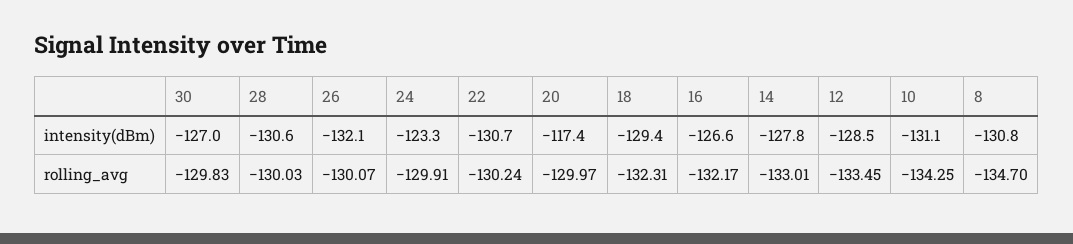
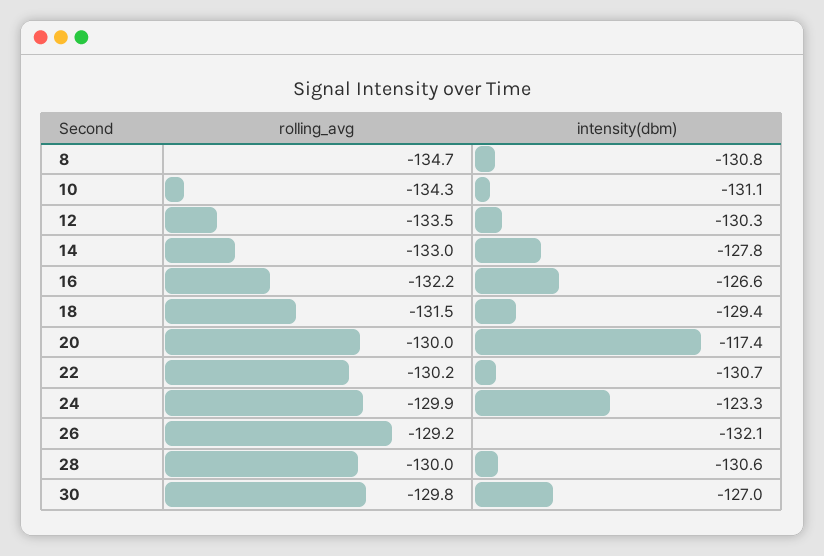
  {
    "30": {
      "intensity(dBm)": -127,
      "rolling_avg": -129.83
    },
    "28": {
      "intensity(dBm)": -130.6,
      "rolling_avg": -130.03
    },
    "26": {
      "intensity(dBm)": -132.1,
-     "rolling_avg": -130.07
+     "rolling_avg": -129.2
    },
    "24": {
      "intensity(dBm)": -123.3,
      "rolling_avg": -129.91
    },
    "22": {
      "intensity(dBm)": -130.7,
      "rolling_avg": -130.24
    },
    "20": {
      "intensity(dBm)": -117.4,
      "rolling_avg": -129.97
    },
    "18": {
      "intensity(dBm)": -129.4,
-     "rolling_avg": -132.31
+     "rolling_avg": -131.5
    },
    "16": {
      "intensity(dBm)": -126.6,
      "rolling_avg": -132.17
    },
    "14": {
      "intensity(dBm)": -127.8,
      "rolling_avg": -133.01
    },
    "12": {
-     "intensity(dBm)": -128.5,
+     "intensity(dBm)": -130.3,
      "rolling_avg": -133.45
    },
    "10": {
      "intensity(dBm)": -131.1,
      "rolling_avg": -134.25
    },
    "8": {
      "intensity(dBm)": -130.8,
      "rolling_avg": -134.7
    }
  }

